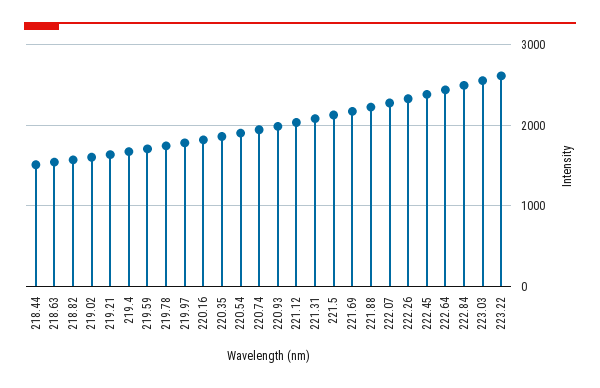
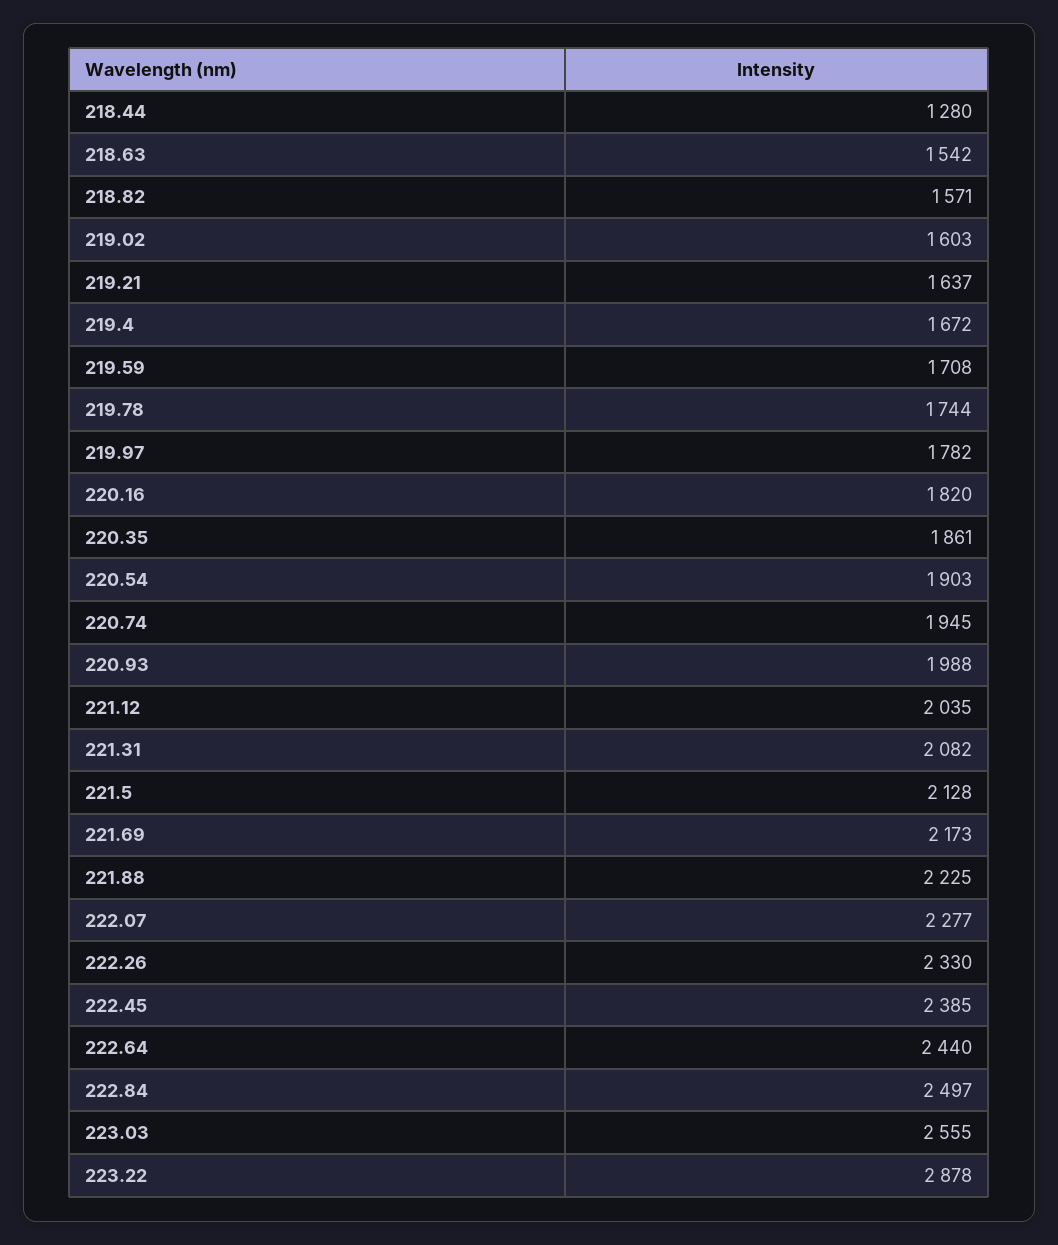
  {
-   "218.44": 1500,
+   "218.44": 1280,
    "218.63": 1542,
    "218.82": 1571,
    "219.02": 1603,
    "219.21": 1637,
    "219.4": 1672,
    "219.59": 1708,
    "219.78": 1744,
    "219.97": 1782,
    "220.16": 1820,
    "220.35": 1861,
    "220.54": 1903,
    "220.74": 1945,
    "220.93": 1988,
    "221.12": 2035,
    "221.31": 2082,
    "221.5": 2128,
    "221.69": 2173,
    "221.88": 2225,
    "222.07": 2277,
    "222.26": 2330,
    "222.45": 2385,
    "222.64": 2440,
    "222.84": 2497,
    "223.03": 2555,
-   "223.22": 2600
+   "223.22": 2878
  }

